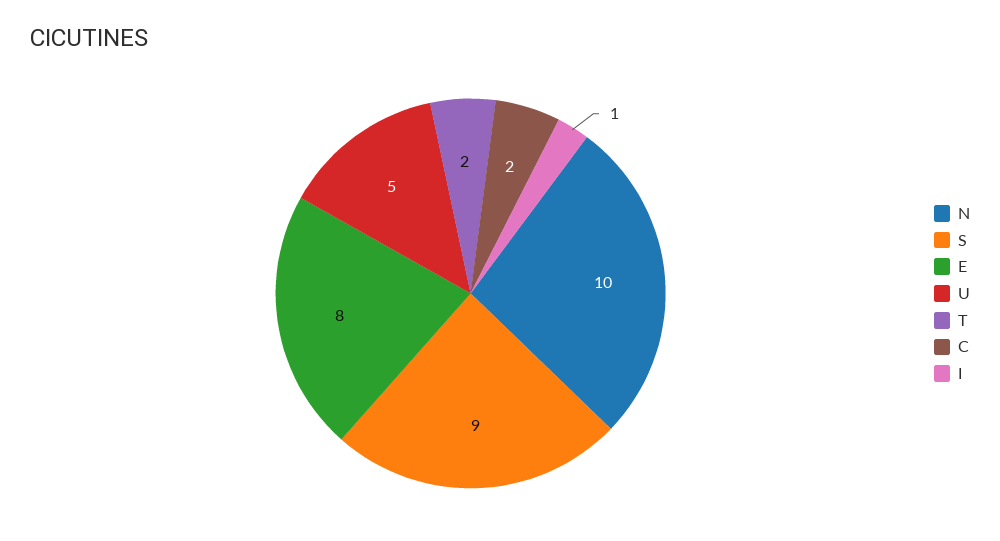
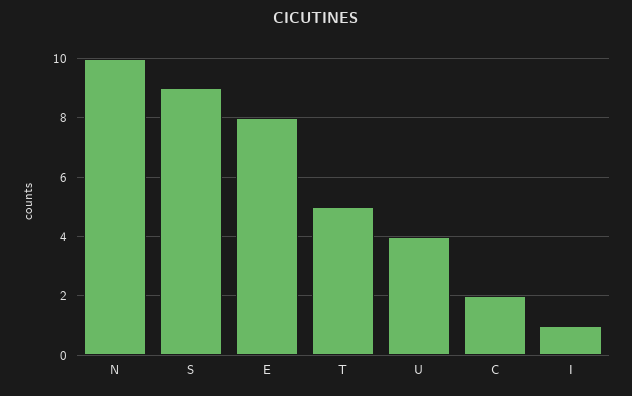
  {
    "N": 10,
    "S": 9,
    "E": 8,
-   "U": 5,
+   "U": 4,
-   "T": 2,
+   "T": 5,
    "C": 2,
    "I": 1
  }

